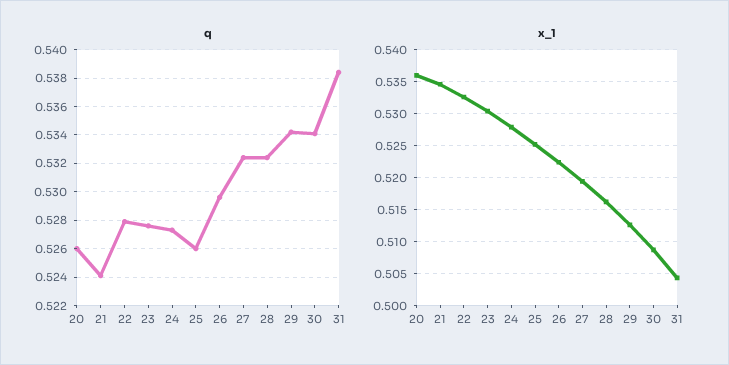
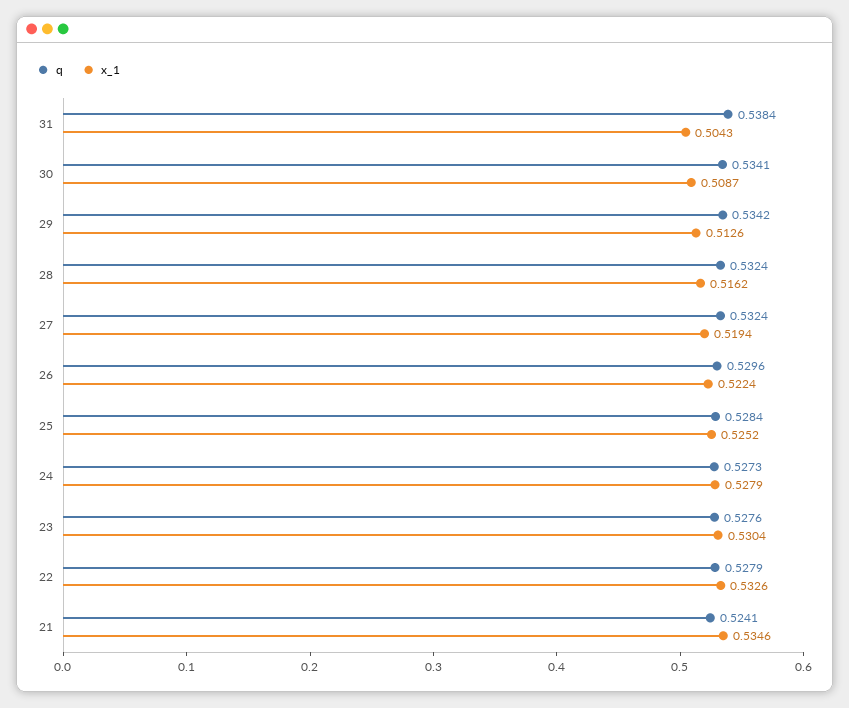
  {
    "q": {
-     "20": 0.526,
      "21": 0.5241,
      "22": 0.5279,
      "23": 0.5276,
      "24": 0.5273,
-     "25": 0.526,
+     "25": 0.5284,
      "26": 0.5296,
      "27": 0.5324,
      "28": 0.5324,
      "29": 0.5342,
      "30": 0.5341,
      "31": 0.5384
    },
    "x_1": {
-     "20": 0.536,
      "21": 0.5346,
      "22": 0.5326,
      "23": 0.5304,
      "24": 0.5279,
      "25": 0.5252,
      "26": 0.5224,
      "27": 0.5194,
      "28": 0.5162,
      "29": 0.5126,
      "30": 0.5087,
      "31": 0.5043
    }
  }

